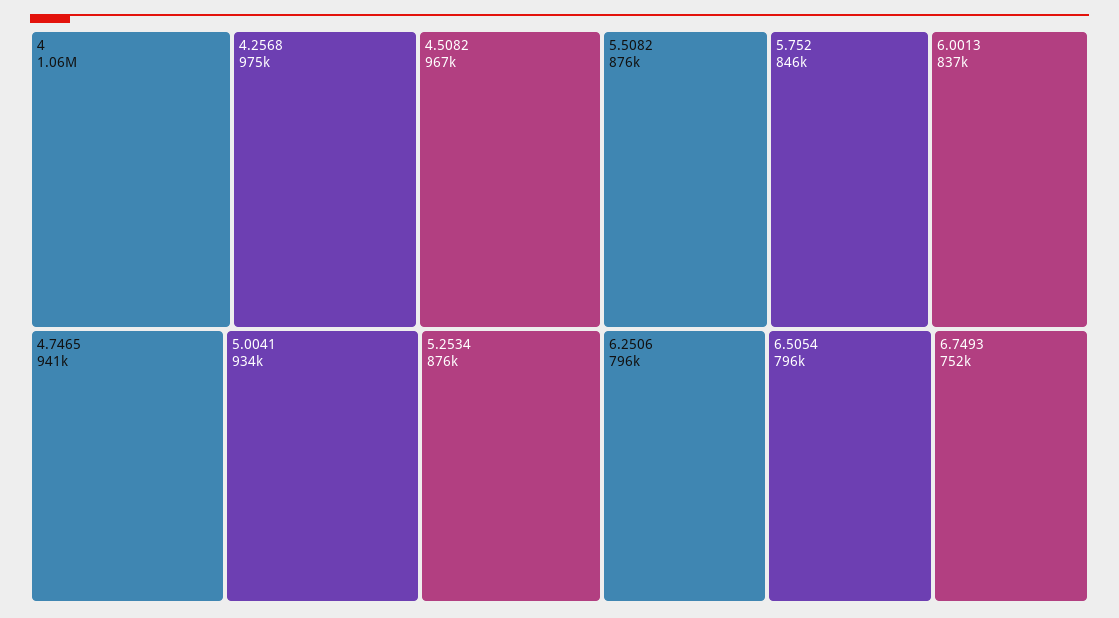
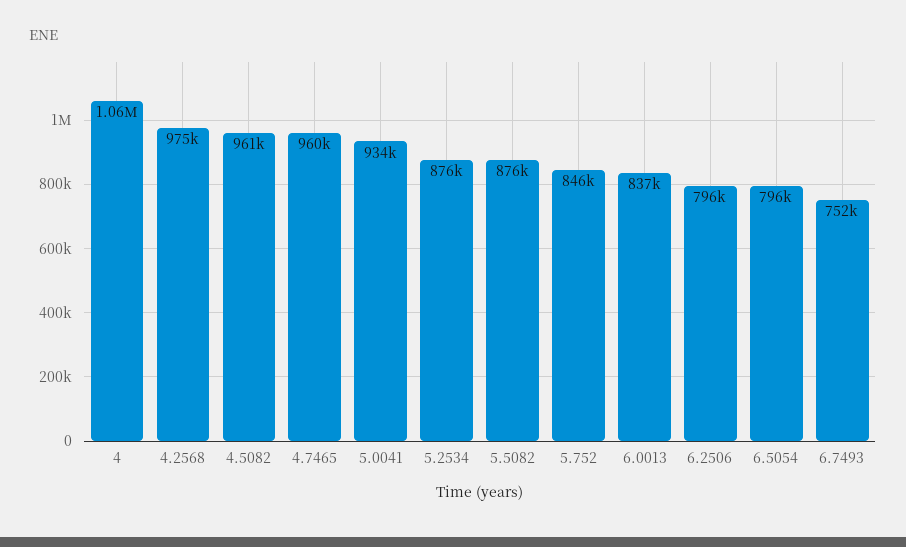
  {
    "4": 1060000,
    "4.2568": 975000,
-   "4.5082": 967000,
+   "4.5082": 961000,
-   "4.7465": 941000,
+   "4.7465": 960000,
    "5.0041": 934000,
    "5.2534": 876000,
    "5.5082": 876000,
    "5.752": 846000,
    "6.0013": 837000,
    "6.2506": 796000,
    "6.5054": 796000,
    "6.7493": 752000
  }

